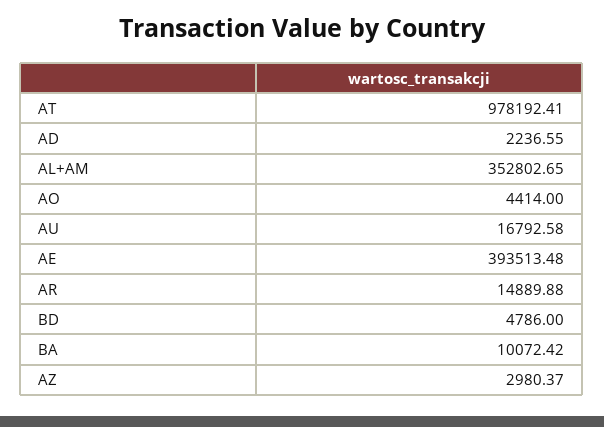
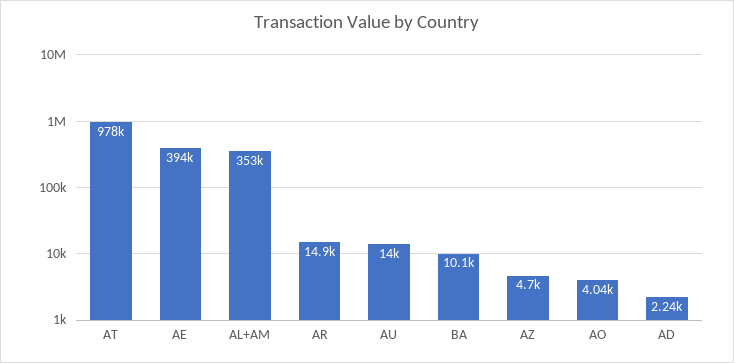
  {
    "AT": 978192.41,
    "AD": 2236.55,
    "AL+AM": 352802.65,
-   "AO": 4414,
+   "AO": 4040,
-   "AU": 16792.58,
+   "AU": 14000,
    "AE": 393513.48,
    "AR": 14889.88,
-   "BD": 4786,
    "BA": 10072.42,
-   "AZ": 2980.37
+   "AZ": 4700
  }

